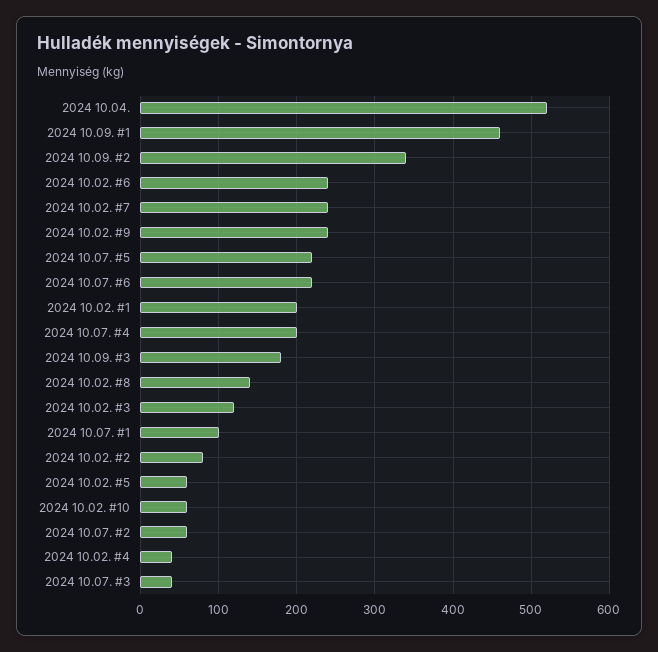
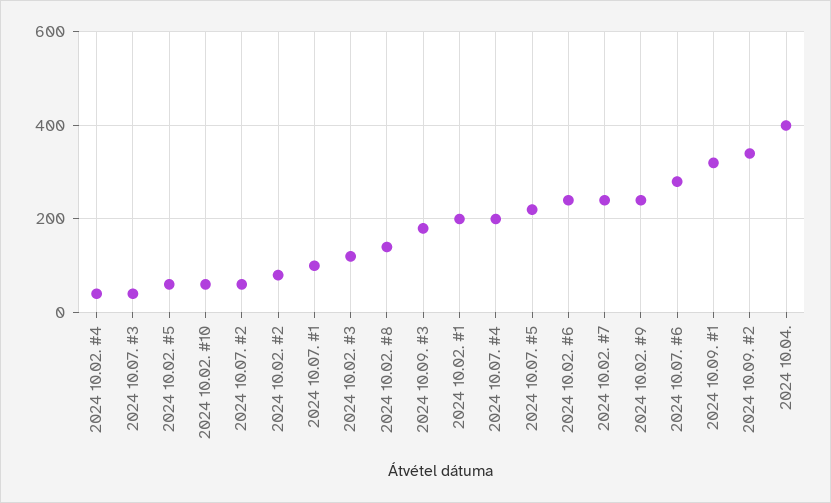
  {
-   "2024 10.04.": 520,
+   "2024 10.04.": 400,
-   "2024 10.09. #1": 460,
+   "2024 10.09. #1": 320,
    "2024 10.09. #2": 340,
    "2024 10.02. #6": 240,
    "2024 10.02. #7": 240,
    "2024 10.02. #9": 240,
    "2024 10.07. #5": 220,
-   "2024 10.07. #6": 220,
+   "2024 10.07. #6": 280,
    "2024 10.02. #1": 200,
    "2024 10.07. #4": 200,
    "2024 10.09. #3": 180,
    "2024 10.02. #8": 140,
    "2024 10.02. #3": 120,
    "2024 10.07. #1": 100,
    "2024 10.02. #2": 80,
    "2024 10.02. #5": 60,
    "2024 10.02. #10": 60,
    "2024 10.07. #2": 60,
    "2024 10.02. #4": 40,
    "2024 10.07. #3": 40
  }

